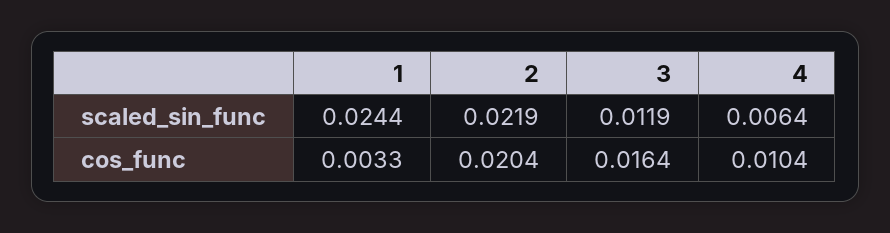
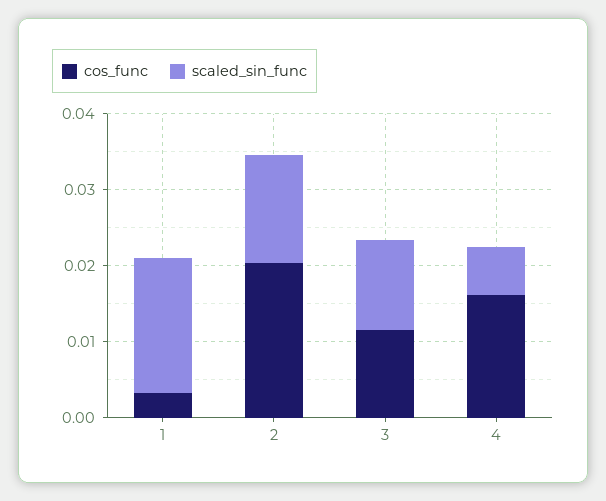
  {
    "scaled_sin_func": {
-     "1": 0.0244,
+     "1": 0.018,
-     "2": 0.0219,
+     "2": 0.014,
      "3": 0.0119,
      "4": 0.0064
    },
    "cos_func": {
      "1": 0.0033,
      "2": 0.0204,
-     "3": 0.0164,
+     "3": 0.012,
-     "4": 0.0104
+     "4": 0.016
    }
  }

